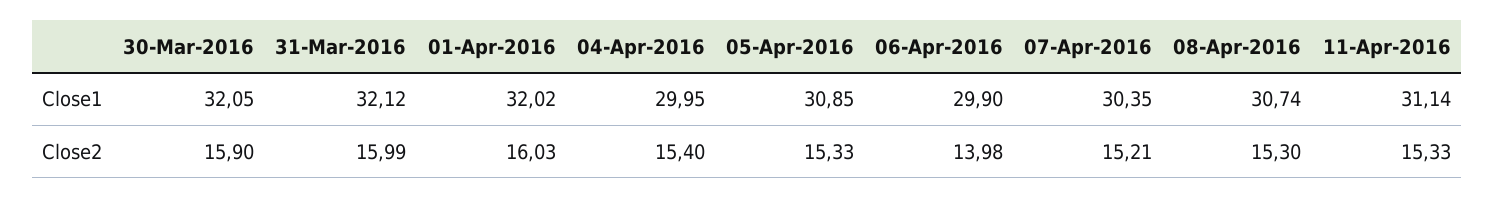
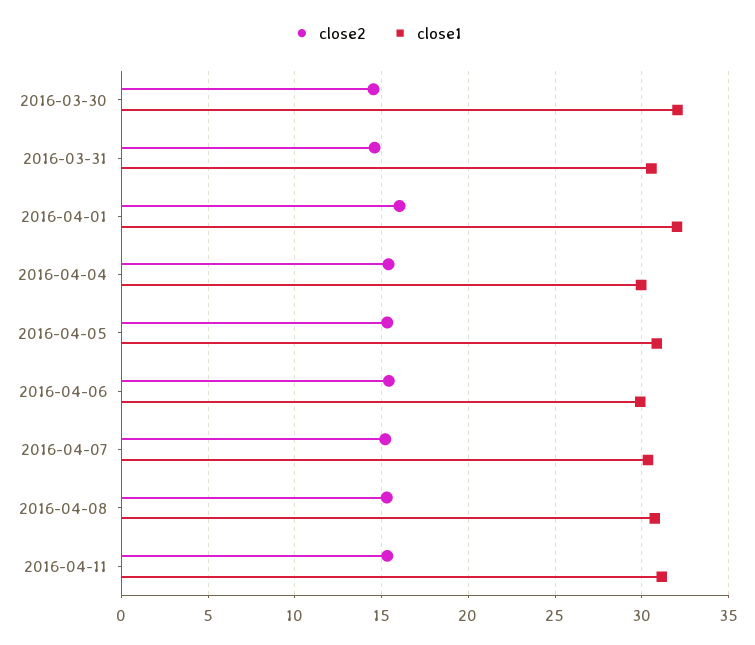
  {
    "Close1": {
      "30-Mar-2016": 32.05,
-     "31-Mar-2016": 32.12,
+     "31-Mar-2016": 30.5,
      "01-Apr-2016": 32.02,
      "04-Apr-2016": 29.95,
      "05-Apr-2016": 30.85,
      "06-Apr-2016": 29.9,
      "07-Apr-2016": 30.35,
      "08-Apr-2016": 30.74,
      "11-Apr-2016": 31.14
    },
    "Close2": {
-     "30-Mar-2016": 15.9,
+     "30-Mar-2016": 14.5,
-     "31-Mar-2016": 15.99,
+     "31-Mar-2016": 14.5,
      "01-Apr-2016": 16.03,
      "04-Apr-2016": 15.4,
      "05-Apr-2016": 15.33,
-     "06-Apr-2016": 13.98,
+     "06-Apr-2016": 15.5,
      "07-Apr-2016": 15.21,
      "08-Apr-2016": 15.3,
      "11-Apr-2016": 15.33
    }
  }

